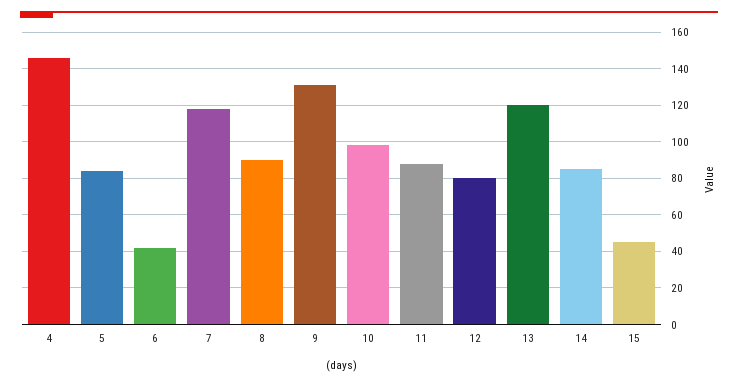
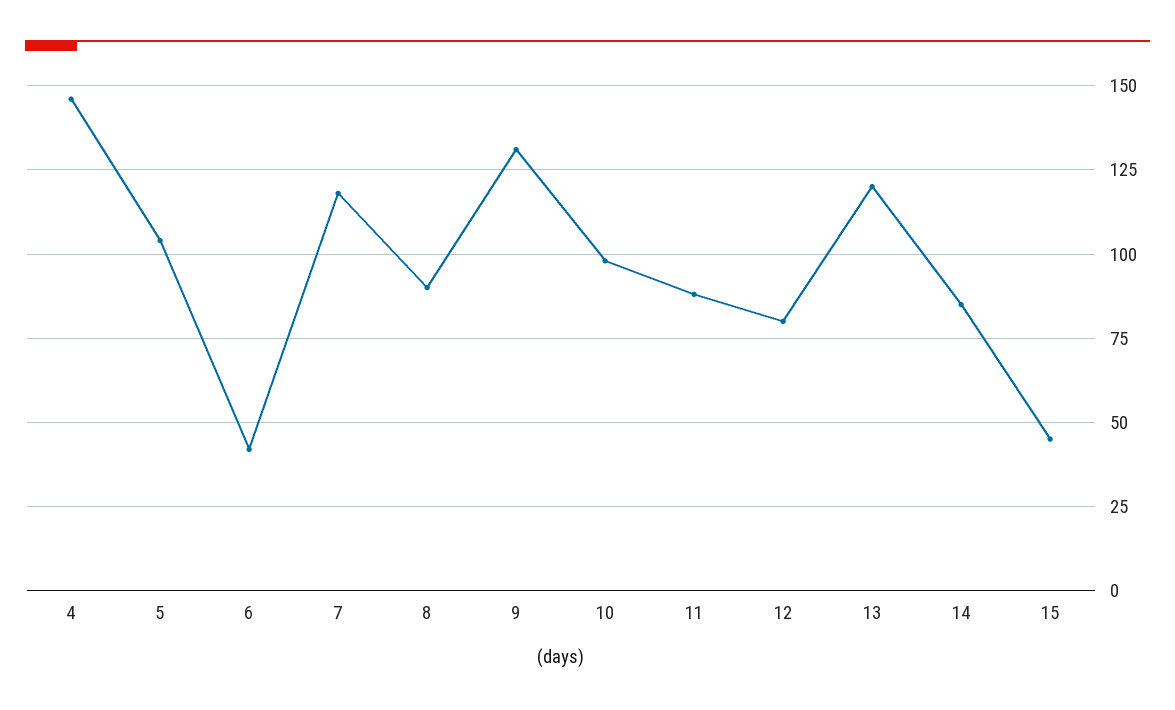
  {
    "4": 145,
-   "5": 85,
+   "5": 105,
    "6": 40,
    "7": 120,
    "8": 90,
    "9": 130,
    "10": 100,
    "11": 90,
    "12": 80,
    "13": 120,
    "14": 85,
    "15": 45
  }

